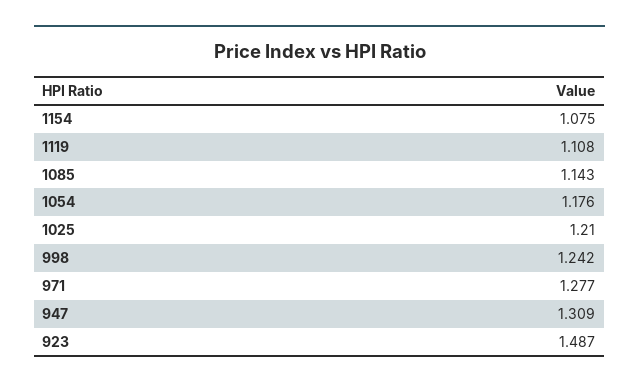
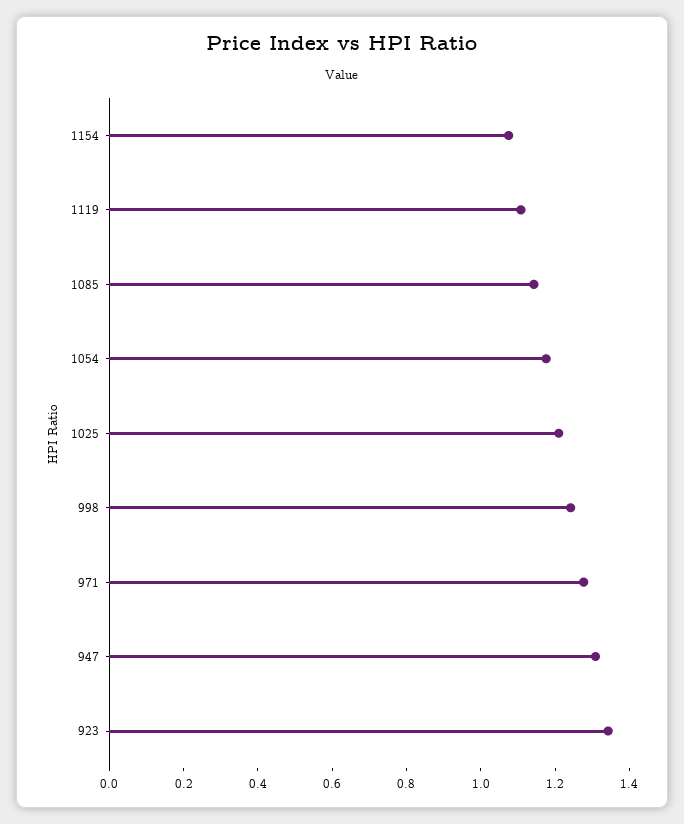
  {
    "1154": 1.075,
    "1119": 1.108,
    "1085": 1.143,
    "1054": 1.176,
    "1025": 1.21,
    "998": 1.242,
    "971": 1.277,
    "947": 1.309,
-   "923": 1.487
+   "923": 1.35
  }

